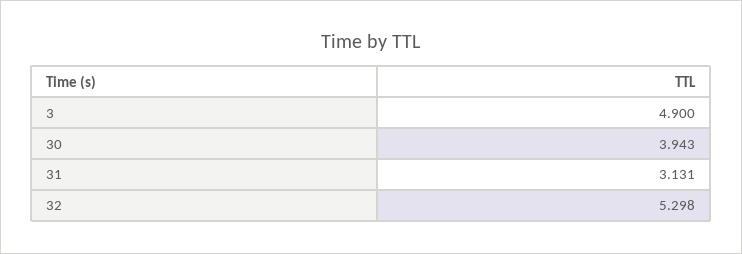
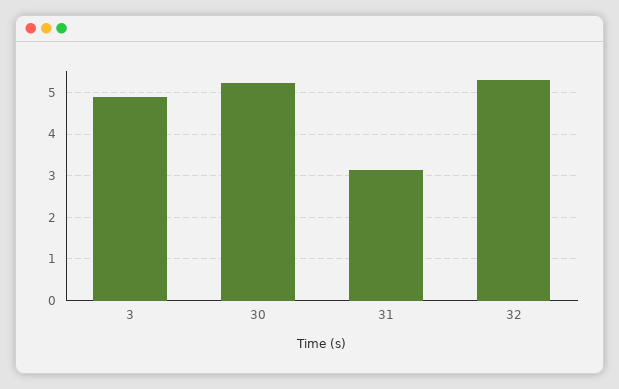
  {
    "3": 4.9,
-   "30": 3.943,
+   "30": 5.2,
    "31": 3.131,
    "32": 5.298
  }

